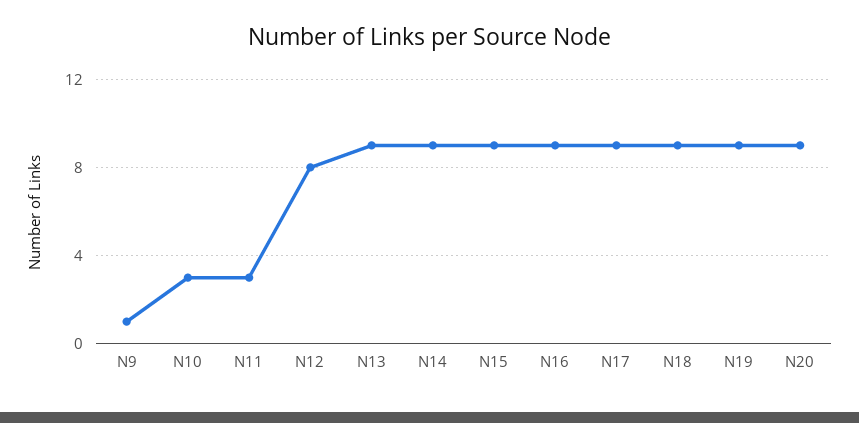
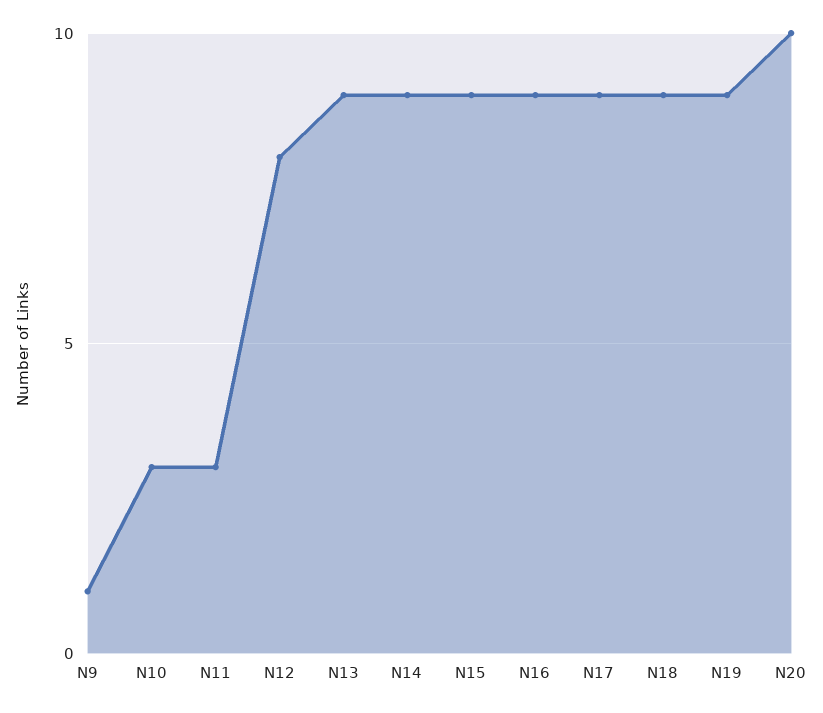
  {
    "N9": 1,
    "N10": 3,
    "N11": 3,
    "N12": 8,
    "N13": 9,
    "N14": 9,
    "N15": 9,
    "N16": 9,
    "N17": 9,
    "N18": 9,
    "N19": 9,
-   "N20": 9
+   "N20": 10
  }

